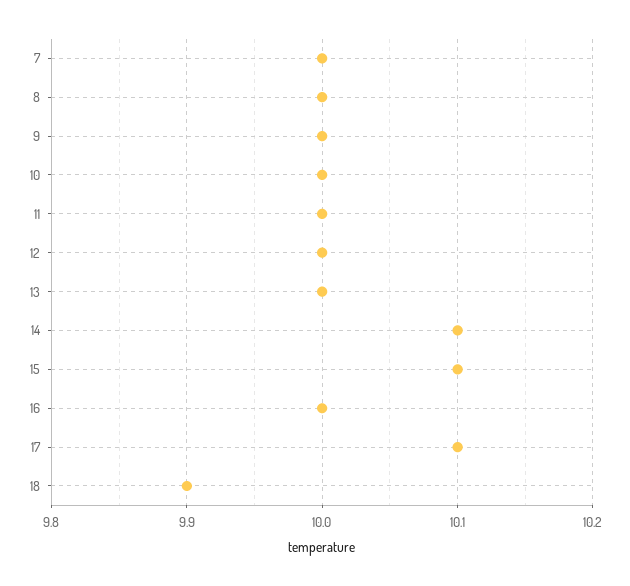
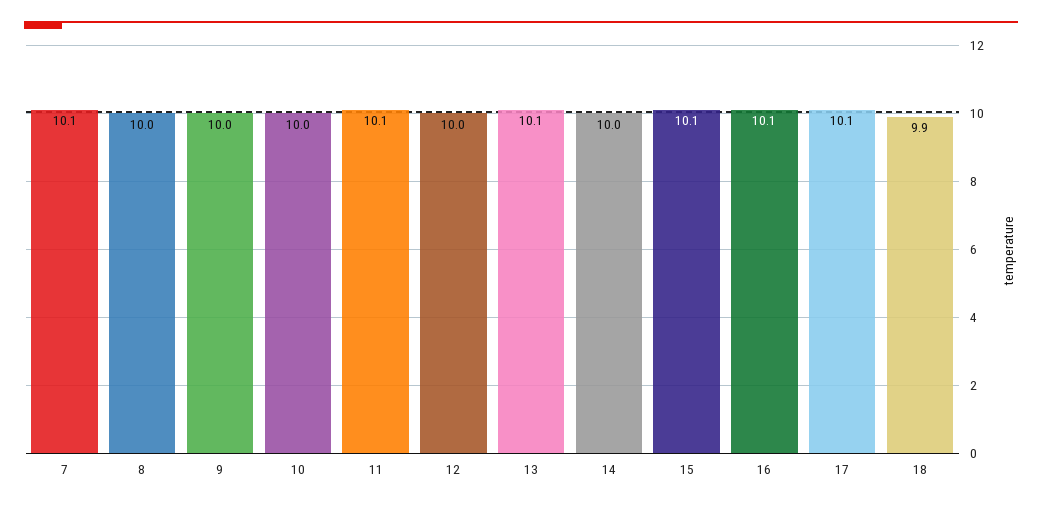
  {
-   "7": 10,
+   "7": 10.1,
    "8": 10,
    "9": 10,
    "10": 10,
-   "11": 10,
+   "11": 10.1,
    "12": 10,
-   "13": 10,
+   "13": 10.1,
-   "14": 10.1,
+   "14": 10,
    "15": 10.1,
-   "16": 10,
+   "16": 10.1,
    "17": 10.1,
    "18": 9.9
  }

